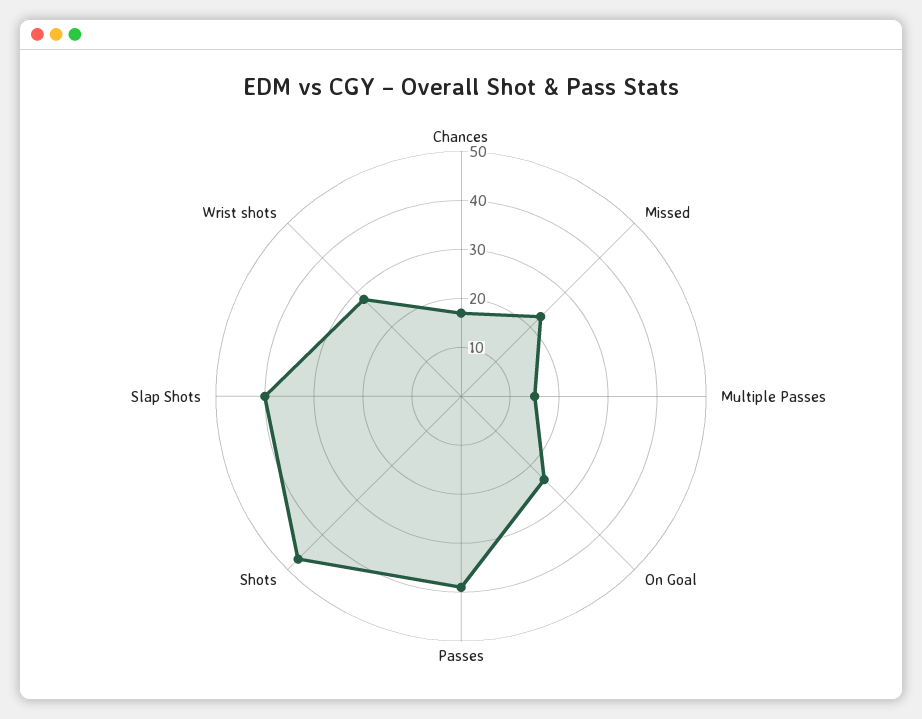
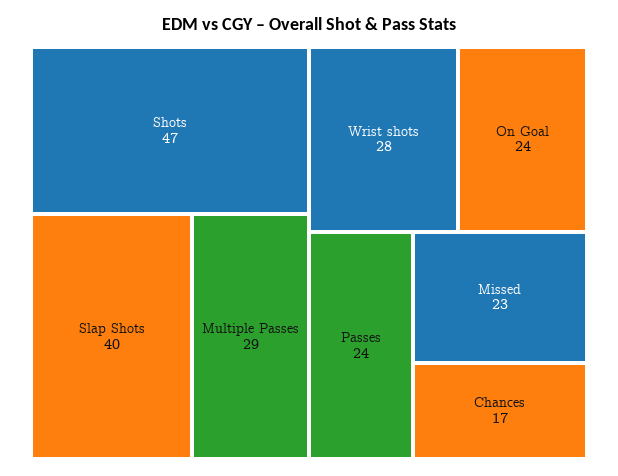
  {
    "Chances": 17,
    "Missed": 23,
-   "Multiple Passes": 15,
+   "Multiple Passes": 29,
    "On Goal": 24,
-   "Passes": 40,
+   "Passes": 24,
    "Shots": 47,
    "Slap Shots": 40,
    "Wrist shots": 28
  }

